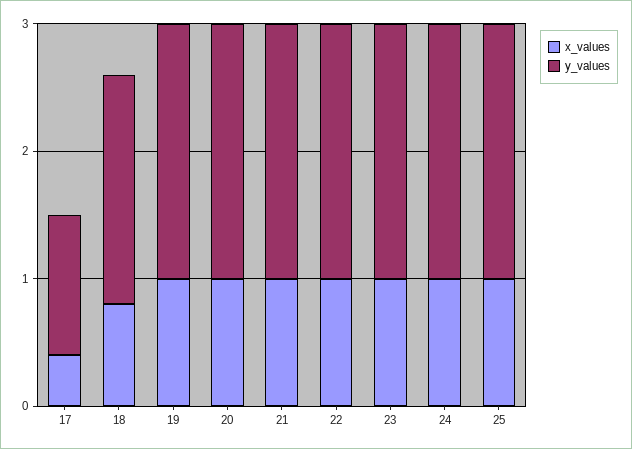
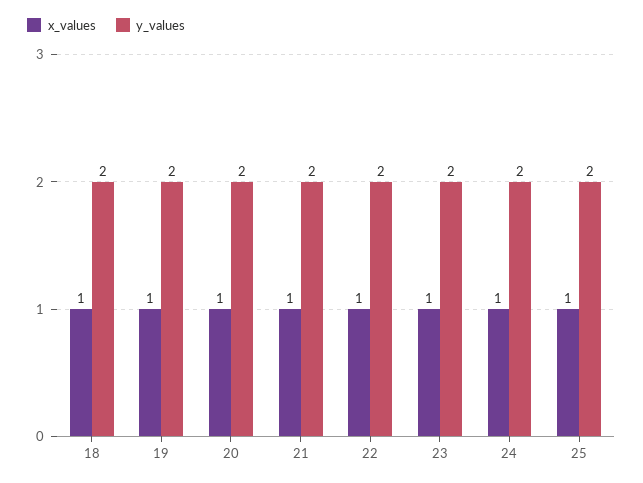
  {
    "x_values": {
-     "17": 0.4,
-     "18": 0.8,
+     "18": 1,
      "19": 1,
      "20": 1,
      "21": 1,
      "22": 1,
      "23": 1,
      "24": 1,
      "25": 1
    },
    "y_values": {
-     "17": 1.1,
-     "18": 1.8,
+     "18": 2,
      "19": 2,
      "20": 2,
      "21": 2,
      "22": 2,
      "23": 2,
      "24": 2,
      "25": 2
    }
  }

